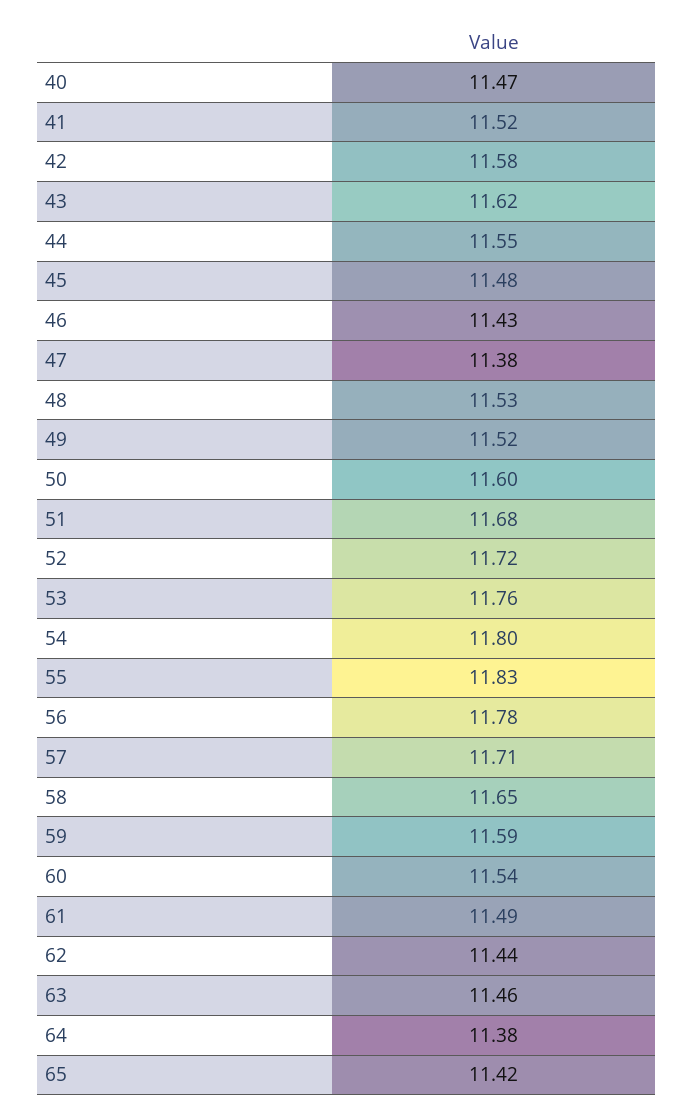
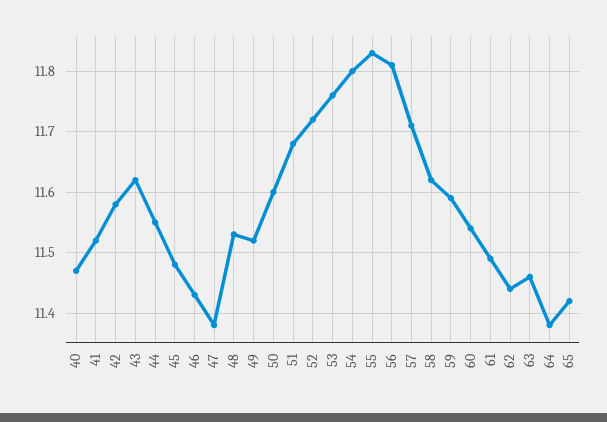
  {
    "40": 11.47,
    "41": 11.52,
    "42": 11.58,
    "43": 11.62,
    "44": 11.55,
    "45": 11.48,
    "46": 11.43,
    "47": 11.38,
    "48": 11.53,
    "49": 11.52,
    "50": 11.6,
    "51": 11.68,
    "52": 11.72,
    "53": 11.76,
    "54": 11.8,
    "55": 11.83,
-   "56": 11.78,
+   "56": 11.81,
    "57": 11.71,
-   "58": 11.65,
+   "58": 11.62,
    "59": 11.59,
    "60": 11.54,
    "61": 11.49,
    "62": 11.44,
    "63": 11.46,
    "64": 11.38,
    "65": 11.42
  }

